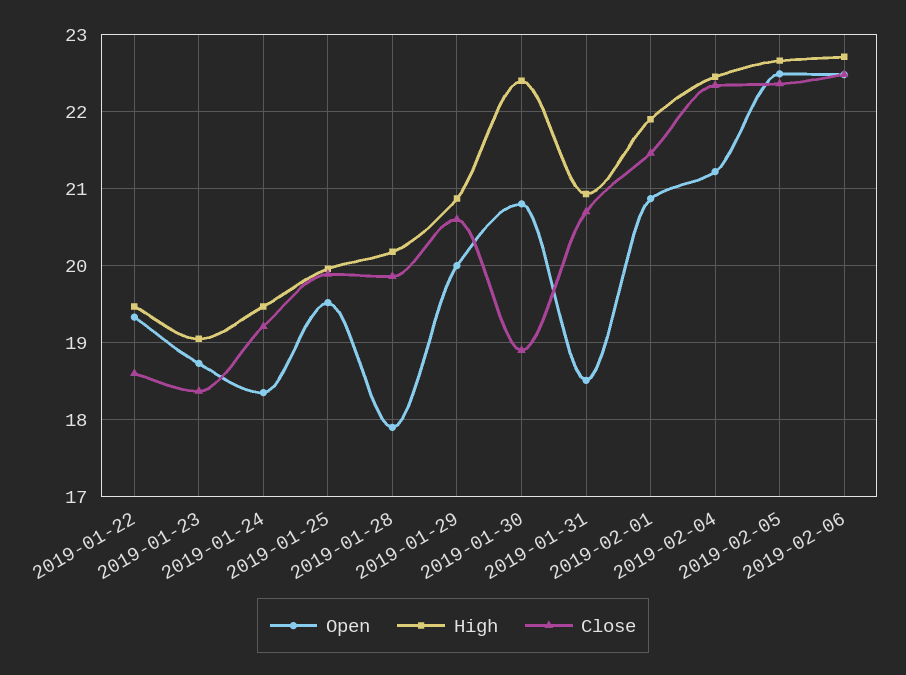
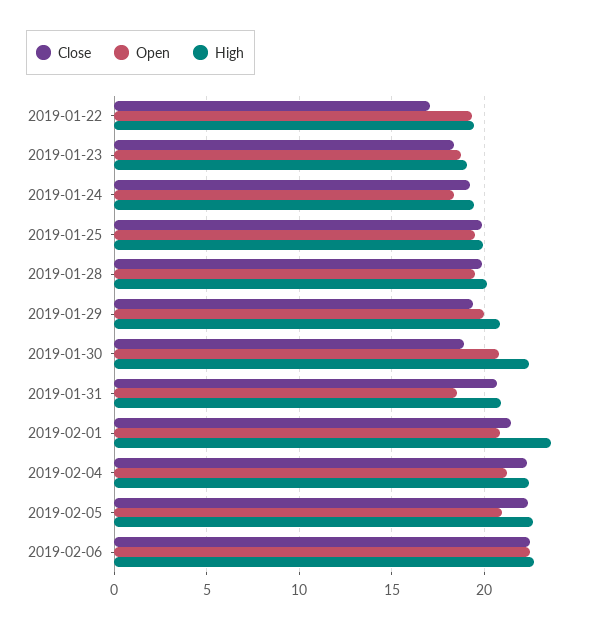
  {
    "Open": {
      "2019-01-22": 19.3,
      "2019-01-23": 18.7,
      "2019-01-24": 18.4,
      "2019-01-25": 19.5,
-     "2019-01-28": 17.9,
+     "2019-01-28": 19.5,
      "2019-01-29": 20,
      "2019-01-30": 20.8,
      "2019-01-31": 18.5,
      "2019-02-01": 20.9,
      "2019-02-04": 21.2,
-     "2019-02-05": 22.5,
+     "2019-02-05": 21,
      "2019-02-06": 22.5
    },
    "High": {
      "2019-01-22": 19.5,
      "2019-01-23": 19.1,
      "2019-01-24": 19.5,
      "2019-01-25": 20,
      "2019-01-28": 20.2,
      "2019-01-29": 20.9,
      "2019-01-30": 22.4,
      "2019-01-31": 20.9,
-     "2019-02-01": 21.9,
+     "2019-02-01": 23.5,
      "2019-02-04": 22.5,
      "2019-02-05": 22.7,
      "2019-02-06": 22.7
    },
    "Close": {
-     "2019-01-22": 18.6,
+     "2019-01-22": 17,
      "2019-01-23": 18.4,
      "2019-01-24": 19.2,
      "2019-01-25": 19.9,
      "2019-01-28": 19.9,
-     "2019-01-29": 20.6,
+     "2019-01-29": 19.5,
      "2019-01-30": 18.9,
      "2019-01-31": 20.7,
      "2019-02-01": 21.5,
      "2019-02-04": 22.3,
      "2019-02-05": 22.4,
      "2019-02-06": 22.5
    }
  }

